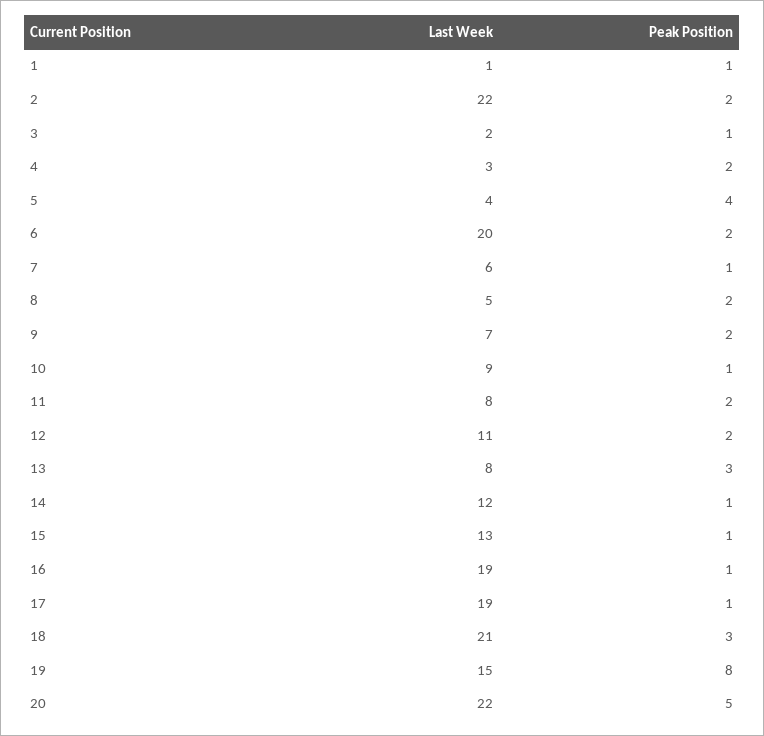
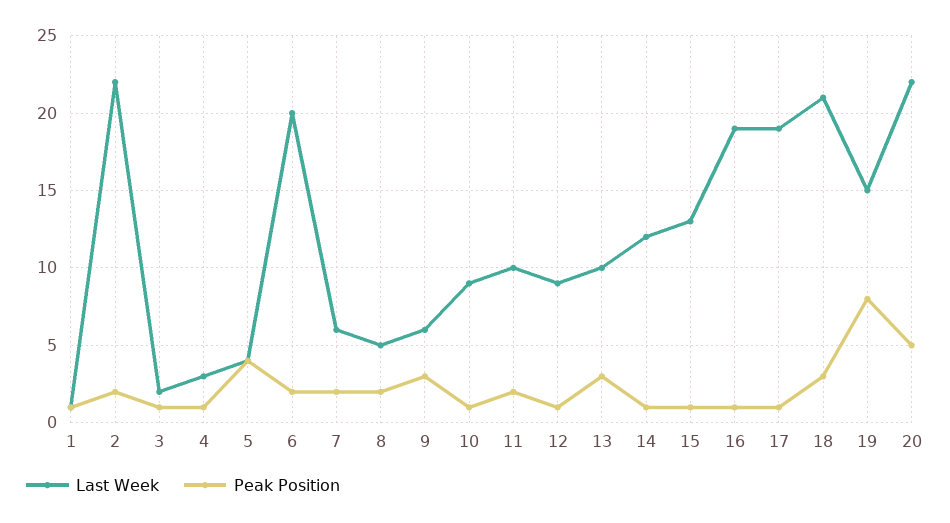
  {
    "Last Week": {
      "1": 1,
      "2": 22,
      "3": 2,
      "4": 3,
      "5": 4,
      "6": 20,
      "7": 6,
      "8": 5,
-     "9": 7,
+     "9": 6,
      "10": 9,
-     "11": 8,
+     "11": 10,
-     "12": 11,
+     "12": 9,
-     "13": 8,
+     "13": 10,
      "14": 12,
      "15": 13,
      "16": 19,
      "17": 19,
      "18": 21,
      "19": 15,
      "20": 22
    },
    "Peak Position": {
      "1": 1,
      "2": 2,
      "3": 1,
-     "4": 2,
+     "4": 1,
      "5": 4,
      "6": 2,
-     "7": 1,
+     "7": 2,
      "8": 2,
-     "9": 2,
+     "9": 3,
      "10": 1,
      "11": 2,
-     "12": 2,
+     "12": 1,
      "13": 3,
      "14": 1,
      "15": 1,
      "16": 1,
      "17": 1,
      "18": 3,
      "19": 8,
      "20": 5
    }
  }

